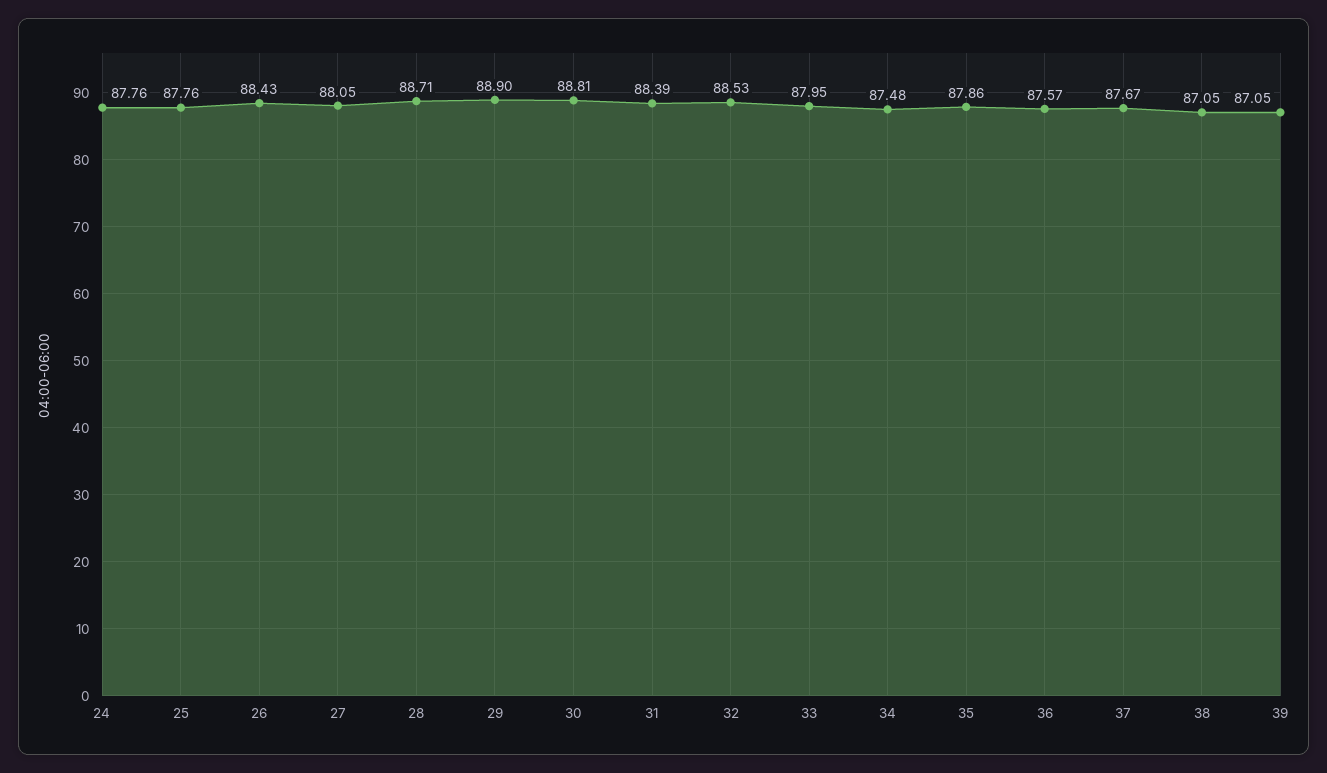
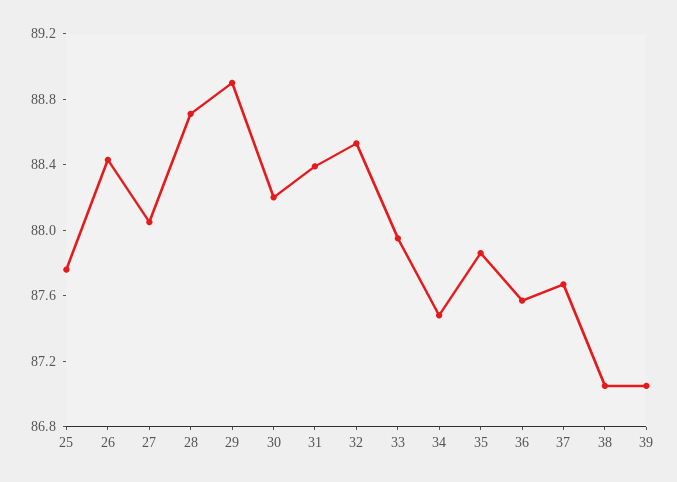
  {
-   "24": 87.76,
    "25": 87.76,
    "26": 88.43,
    "27": 88.05,
    "28": 88.71,
    "29": 88.9,
-   "30": 88.81,
+   "30": 88.2,
    "31": 88.39,
    "32": 88.53,
    "33": 87.95,
    "34": 87.48,
    "35": 87.86,
    "36": 87.57,
    "37": 87.67,
    "38": 87.05,
    "39": 87.05
  }

